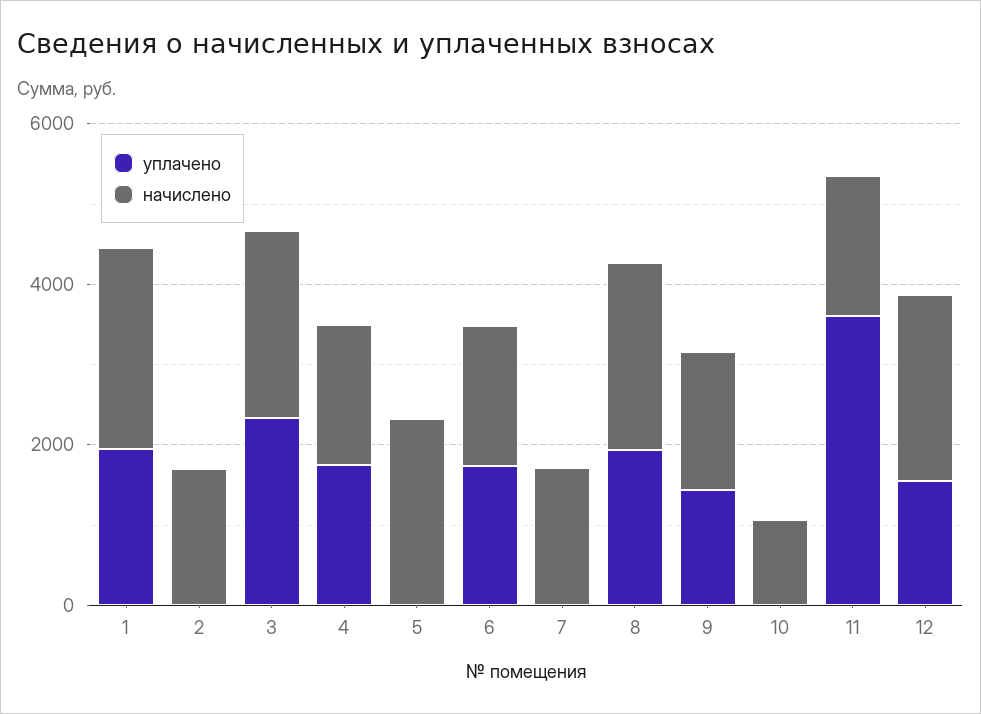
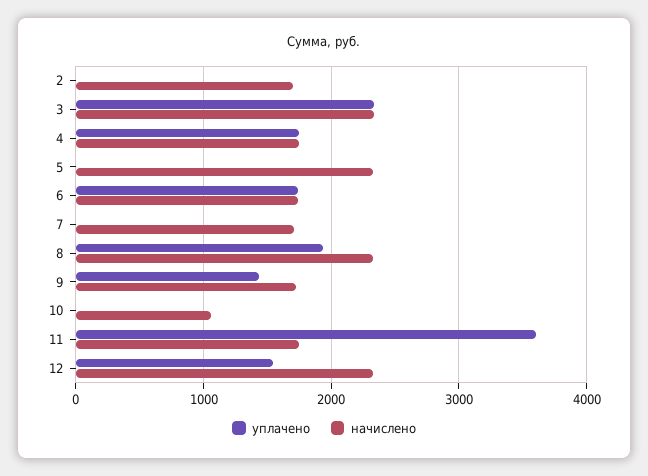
  {
    "уплачено": {
-     "1": 2000,
      "2": 0,
      "3": 2300,
      "4": 1700,
      "5": 0,
      "6": 1700,
      "7": 0,
      "8": 1900,
      "9": 1400,
      "10": 0,
      "11": 3600,
      "12": 1500
    },
    "начислено": {
-     "1": 2500,
      "2": 1700,
      "3": 2300,
      "4": 1700,
      "5": 2300,
      "6": 1700,
      "7": 1700,
      "8": 2300,
      "9": 1700,
      "10": 1100,
      "11": 1700,
      "12": 2300
    }
  }

